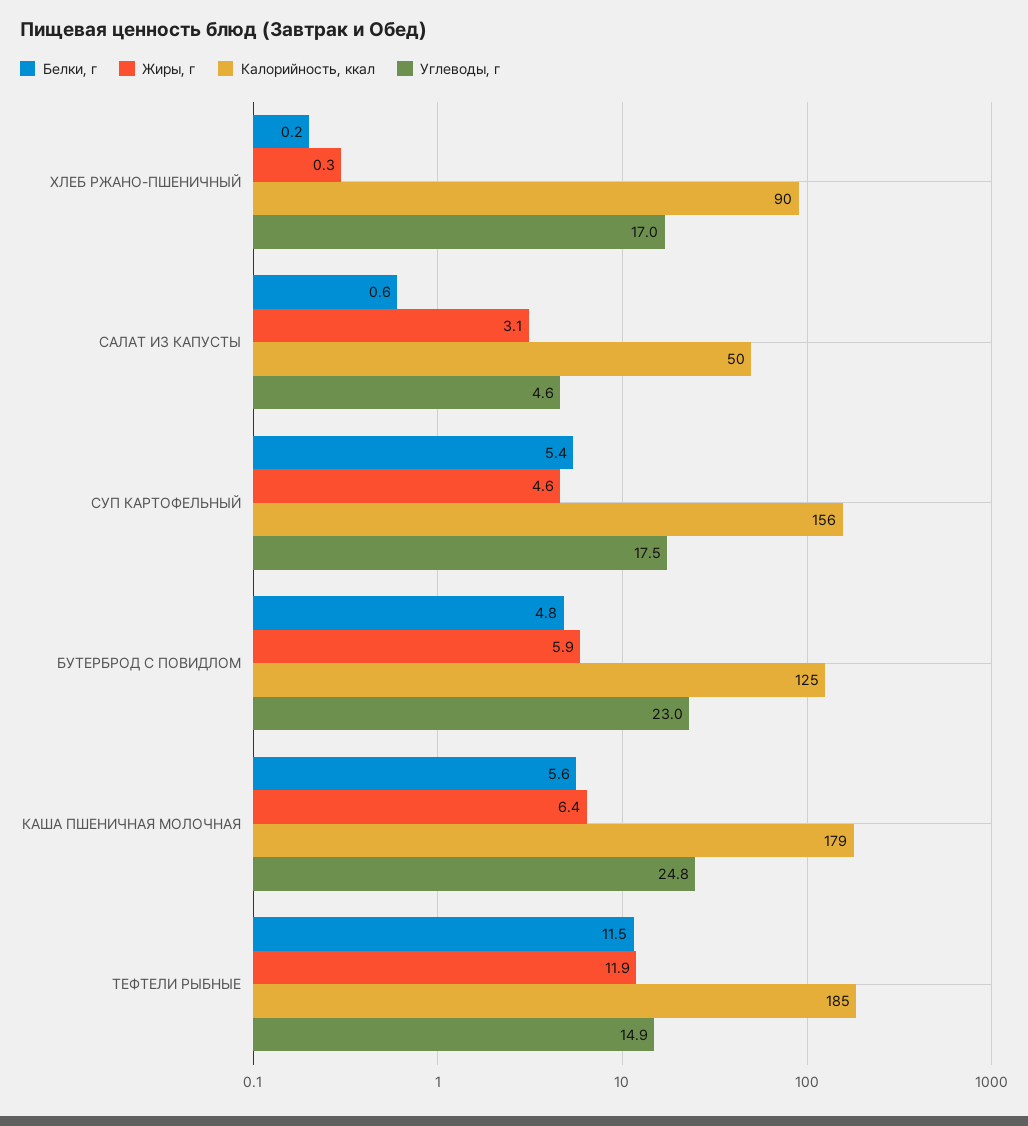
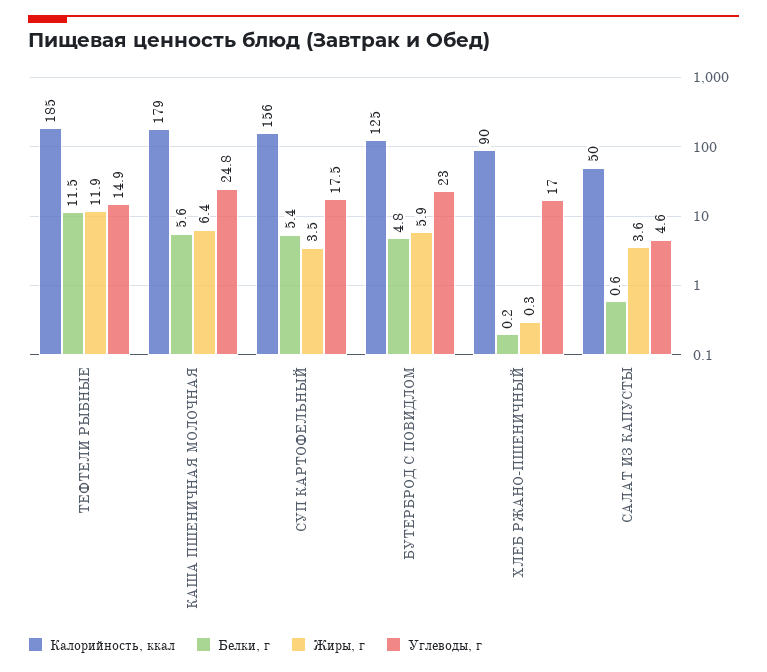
  {
    "Белки, г": {
      "ХЛЕБ РЖАНО-ПШЕНИЧНЫЙ": 0.2,
      "САЛАТ ИЗ КАПУСТЫ": 0.6,
      "СУП КАРТОФЕЛЬНЫЙ": 5.4,
      "БУТЕРБРОД С ПОВИДЛОМ": 4.8,
      "КАША ПШЕНИЧНАЯ МОЛОЧНАЯ": 5.6,
      "ТЕФТЕЛИ РЫБНЫЕ": 11.5
    },
    "Жиры, г": {
      "ХЛЕБ РЖАНО-ПШЕНИЧНЫЙ": 0.3,
-     "САЛАТ ИЗ КАПУСТЫ": 3.1,
+     "САЛАТ ИЗ КАПУСТЫ": 3.6,
-     "СУП КАРТОФЕЛЬНЫЙ": 4.6,
+     "СУП КАРТОФЕЛЬНЫЙ": 3.5,
      "БУТЕРБРОД С ПОВИДЛОМ": 5.9,
      "КАША ПШЕНИЧНАЯ МОЛОЧНАЯ": 6.4,
      "ТЕФТЕЛИ РЫБНЫЕ": 11.9
    },
    "Калорийность, ккал": {
      "ХЛЕБ РЖАНО-ПШЕНИЧНЫЙ": 90,
      "САЛАТ ИЗ КАПУСТЫ": 50,
      "СУП КАРТОФЕЛЬНЫЙ": 156,
      "БУТЕРБРОД С ПОВИДЛОМ": 125,
      "КАША ПШЕНИЧНАЯ МОЛОЧНАЯ": 179,
      "ТЕФТЕЛИ РЫБНЫЕ": 185
    },
    "Углеводы, г": {
      "ХЛЕБ РЖАНО-ПШЕНИЧНЫЙ": 17,
      "САЛАТ ИЗ КАПУСТЫ": 4.6,
      "СУП КАРТОФЕЛЬНЫЙ": 17.5,
      "БУТЕРБРОД С ПОВИДЛОМ": 23,
      "КАША ПШЕНИЧНАЯ МОЛОЧНАЯ": 24.8,
      "ТЕФТЕЛИ РЫБНЫЕ": 14.9
    }
  }

